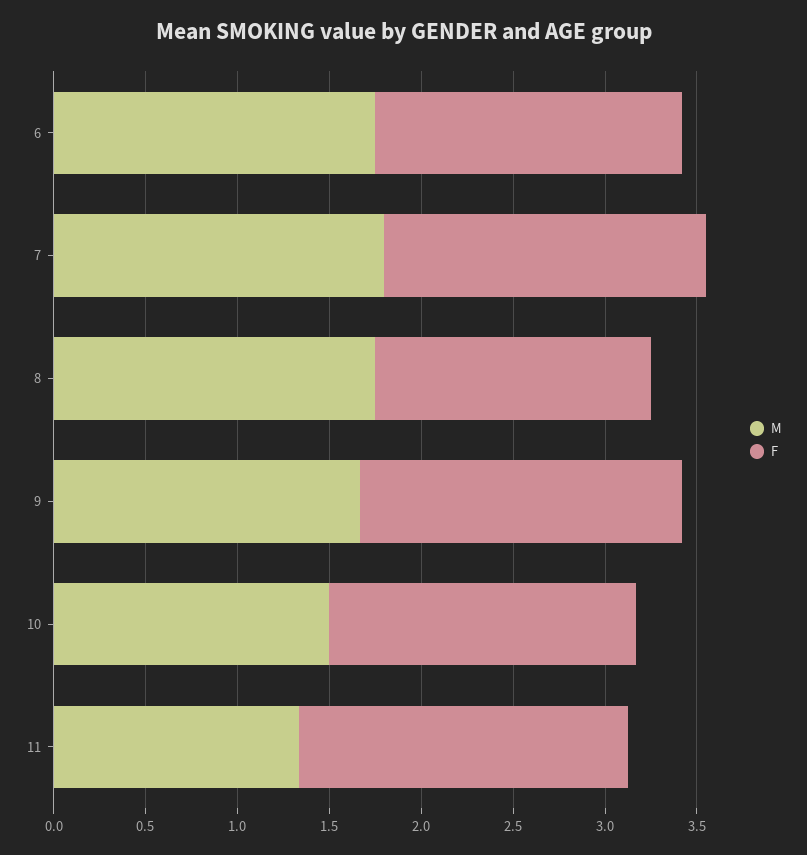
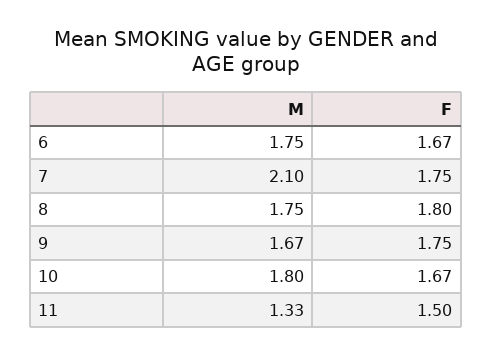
  {
    "M": {
      "6": 1.75,
-     "7": 1.8,
+     "7": 2.1,
      "8": 1.75,
      "9": 1.67,
-     "10": 1.5,
+     "10": 1.8,
      "11": 1.33
    },
    "F": {
      "6": 1.67,
      "7": 1.75,
-     "8": 1.5,
+     "8": 1.8,
      "9": 1.75,
      "10": 1.67,
-     "11": 1.8
+     "11": 1.5
    }
  }

